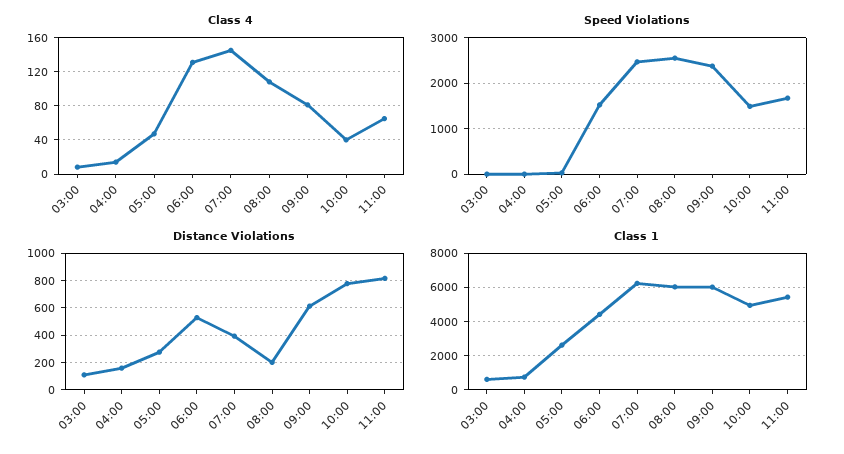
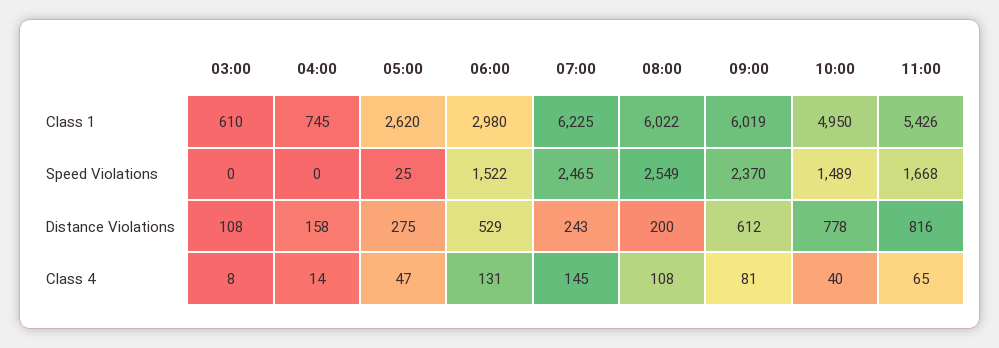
  {
    "Class 4": {
      "03:00": 8,
      "04:00": 14,
      "05:00": 47,
      "06:00": 131,
      "07:00": 145,
      "08:00": 108,
      "09:00": 81,
      "10:00": 40,
      "11:00": 65
    },
    "Speed Violations": {
      "03:00": 0,
      "04:00": 0,
      "05:00": 25,
      "06:00": 1522,
      "07:00": 2465,
      "08:00": 2549,
      "09:00": 2370,
      "10:00": 1489,
      "11:00": 1668
    },
    "Distance Violations": {
      "03:00": 108,
      "04:00": 158,
      "05:00": 275,
      "06:00": 529,
-     "07:00": 400,
+     "07:00": 243,
      "08:00": 200,
      "09:00": 612,
      "10:00": 778,
      "11:00": 816
    },
    "Class 1": {
      "03:00": 610,
      "04:00": 745,
      "05:00": 2620,
-     "06:00": 4500,
+     "06:00": 2980,
      "07:00": 6225,
      "08:00": 6022,
      "09:00": 6019,
      "10:00": 4950,
      "11:00": 5426
    }
  }

